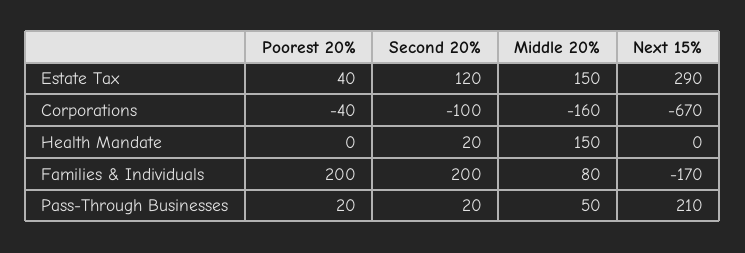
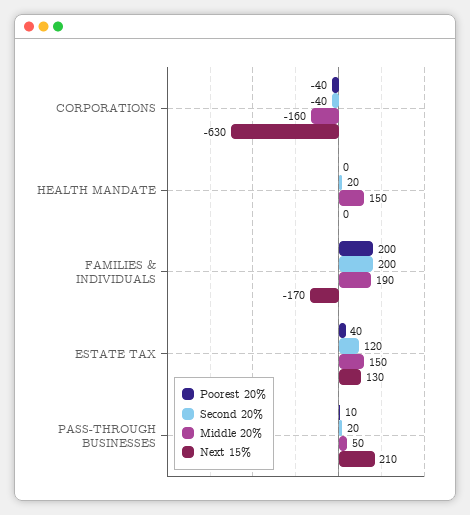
  {
    "Poorest 20%": {
      "Estate Tax": 40,
      "Corporations": -40,
      "Health Mandate": 0,
      "Families & Individuals": 200,
-     "Pass-Through Businesses": 20
+     "Pass-Through Businesses": 10
    },
    "Second 20%": {
      "Estate Tax": 120,
-     "Corporations": -100,
+     "Corporations": -40,
      "Health Mandate": 20,
      "Families & Individuals": 200,
      "Pass-Through Businesses": 20
    },
    "Middle 20%": {
      "Estate Tax": 150,
      "Corporations": -160,
      "Health Mandate": 150,
-     "Families & Individuals": 80,
+     "Families & Individuals": 190,
      "Pass-Through Businesses": 50
    },
    "Next 15%": {
-     "Estate Tax": 290,
+     "Estate Tax": 130,
-     "Corporations": -670,
+     "Corporations": -630,
      "Health Mandate": 0,
      "Families & Individuals": -170,
      "Pass-Through Businesses": 210
    }
  }

